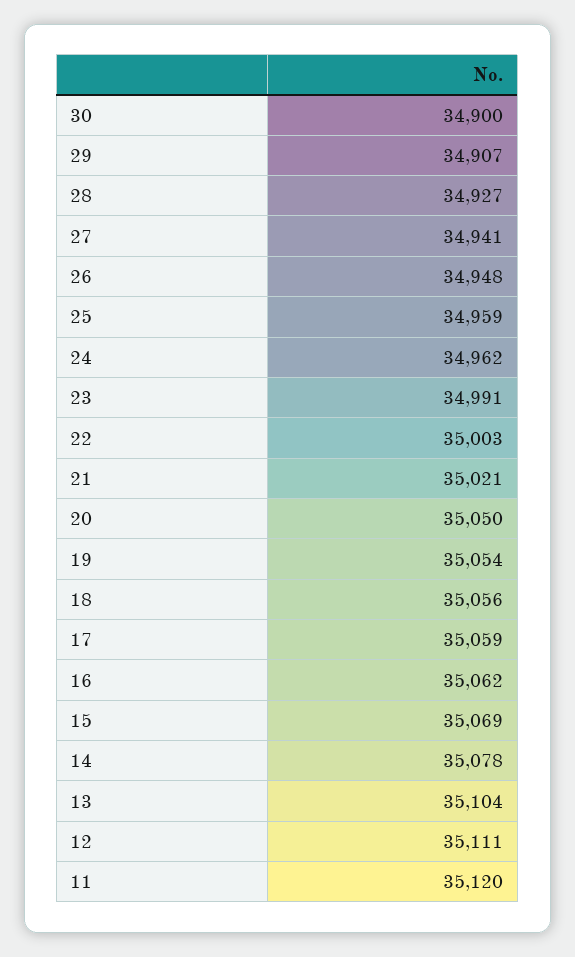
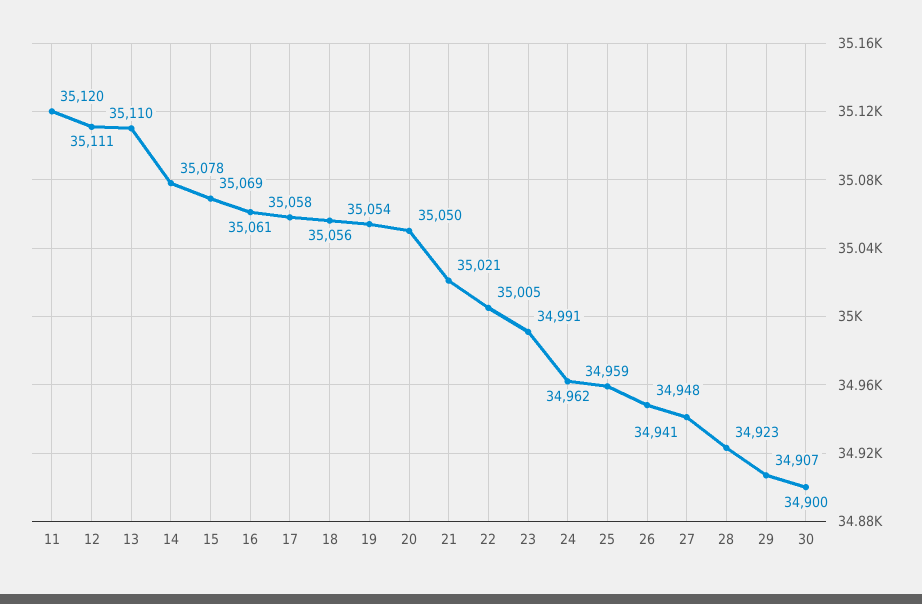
  {
    "30": 34900,
    "29": 34907,
-   "28": 34927,
+   "28": 34923,
    "27": 34941,
    "26": 34948,
    "25": 34959,
    "24": 34962,
    "23": 34991,
-   "22": 35003,
+   "22": 35005,
    "21": 35021,
    "20": 35050,
    "19": 35054,
    "18": 35056,
-   "17": 35059,
+   "17": 35058,
-   "16": 35062,
+   "16": 35061,
    "15": 35069,
    "14": 35078,
-   "13": 35104,
+   "13": 35110,
    "12": 35111,
    "11": 35120
  }

